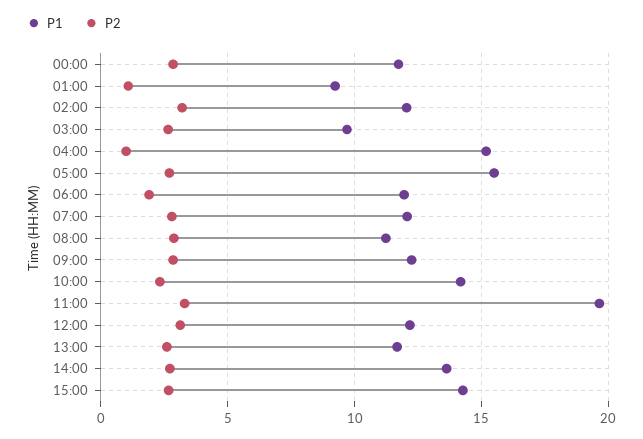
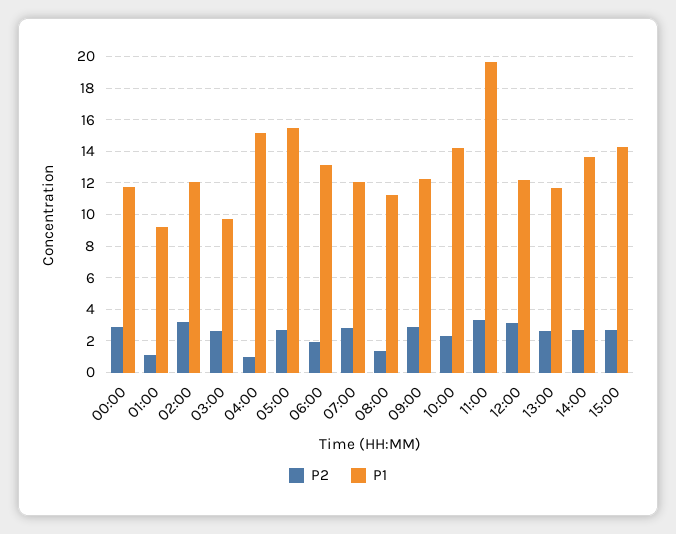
  {
    "P1": {
      "00:00": 11.5,
      "01:00": 9,
      "02:00": 12,
      "03:00": 9.5,
      "04:00": 15,
      "05:00": 15.5,
-     "06:00": 12,
+     "06:00": 13,
      "07:00": 12,
      "08:00": 11,
      "09:00": 12.5,
      "10:00": 14,
      "11:00": 19.5,
      "12:00": 12,
      "13:00": 11.5,
      "14:00": 13.5,
      "15:00": 14.5
    },
    "P2": {
      "00:00": 3,
      "01:00": 1,
      "02:00": 3,
      "03:00": 2.5,
      "04:00": 1,
      "05:00": 2.5,
      "06:00": 2,
      "07:00": 3,
-     "08:00": 3,
+     "08:00": 1.5,
      "09:00": 3,
      "10:00": 2.5,
      "11:00": 3.5,
      "12:00": 3,
      "13:00": 2.5,
      "14:00": 2.5,
      "15:00": 2.5
    }
  }

